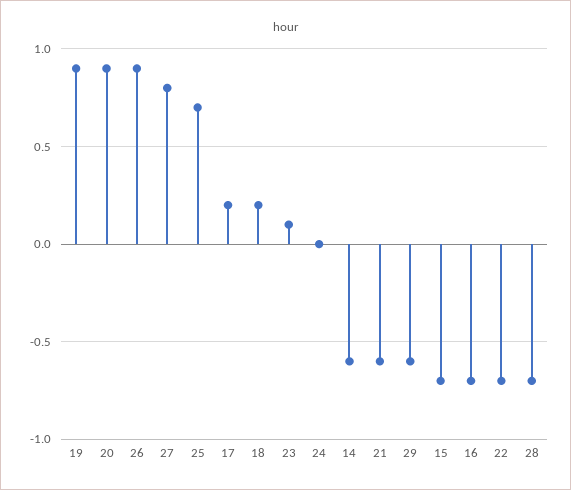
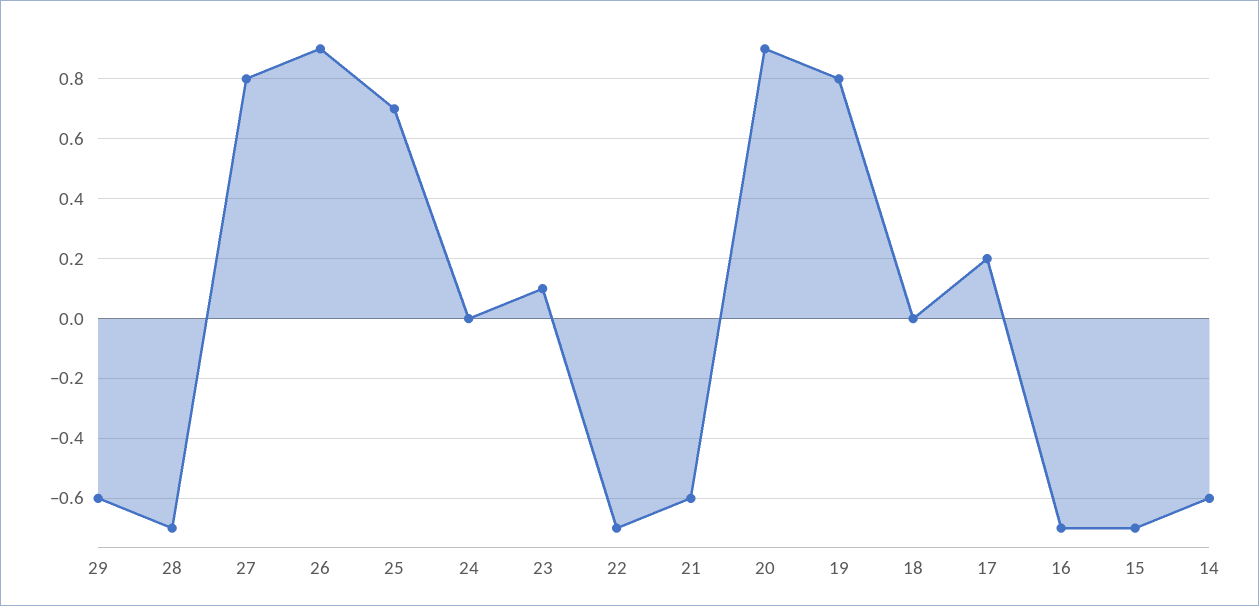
  {
-   "19": 0.9,
+   "19": 0.8,
    "20": 0.9,
    "26": 0.9,
    "27": 0.8,
    "25": 0.7,
    "17": 0.2,
-   "18": 0.2,
+   "18": 0,
    "23": 0.1,
    "24": 0,
    "14": -0.6,
    "21": -0.6,
    "29": -0.6,
    "15": -0.7,
    "16": -0.7,
    "22": -0.7,
    "28": -0.7
  }

